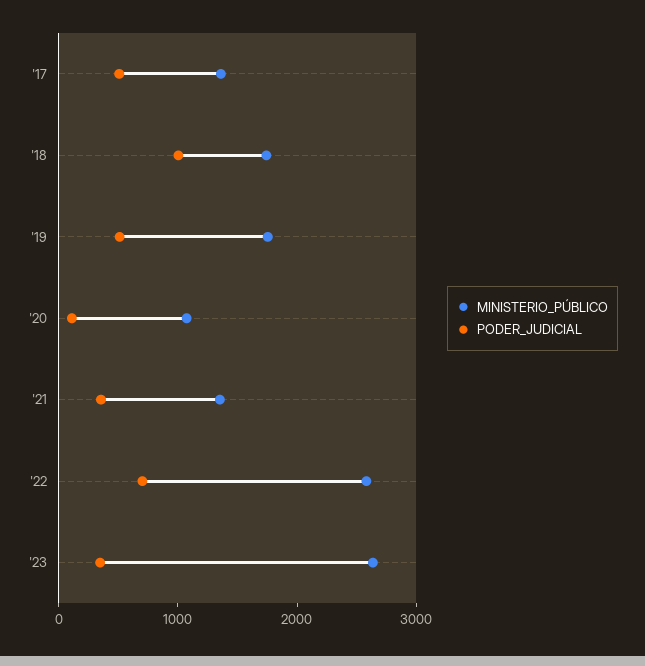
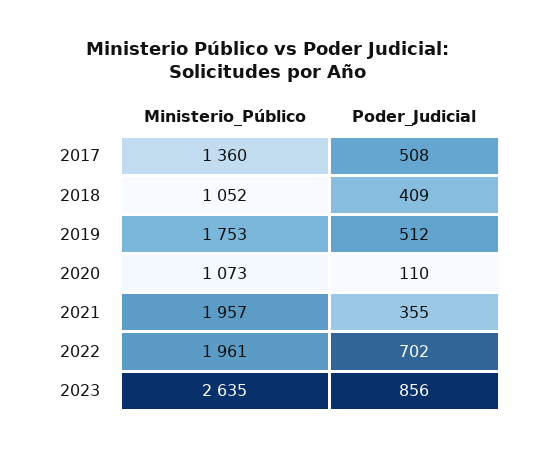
  {
    "MINISTERIO_PÚBLICO": {
      "'17": 1360,
-     "'18": 1800,
+     "'18": 1052,
      "'19": 1753,
      "'20": 1073,
-     "'21": 1400,
+     "'21": 1957,
-     "'22": 2600,
+     "'22": 1961,
      "'23": 2635
    },
    "PODER_JUDICIAL": {
      "'17": 508,
-     "'18": 1000,
+     "'18": 409,
      "'19": 512,
      "'20": 110,
      "'21": 355,
      "'22": 702,
-     "'23": 400
+     "'23": 856
    }
  }

